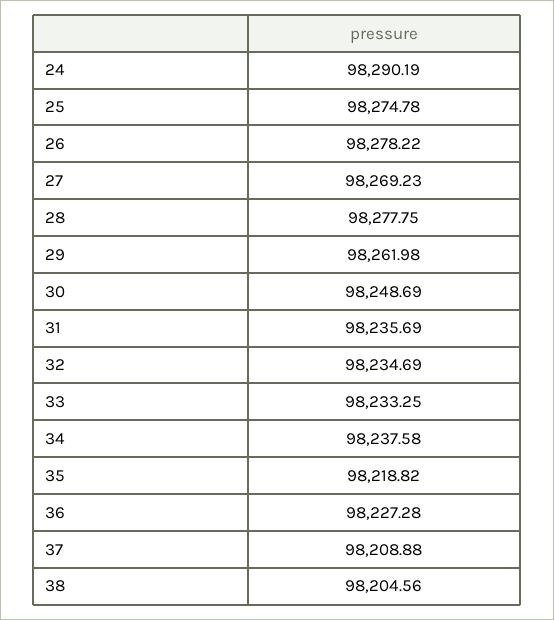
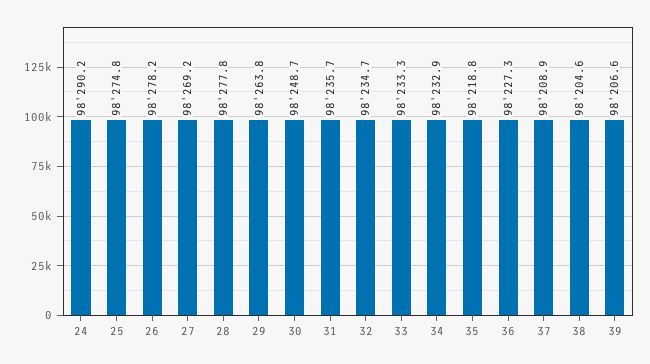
  {
    "24": 98290.19,
    "25": 98274.78,
    "26": 98278.22,
    "27": 98269.23,
    "28": 98277.75,
-   "29": 98261.98,
+   "29": 98263.8,
    "30": 98248.69,
    "31": 98235.69,
    "32": 98234.69,
    "33": 98233.25,
-   "34": 98237.58,
+   "34": 98232.9,
    "35": 98218.82,
    "36": 98227.28,
    "37": 98208.88,
-   "38": 98204.56
+   "38": 98204.56,
+   "39": 98206.6
  }

